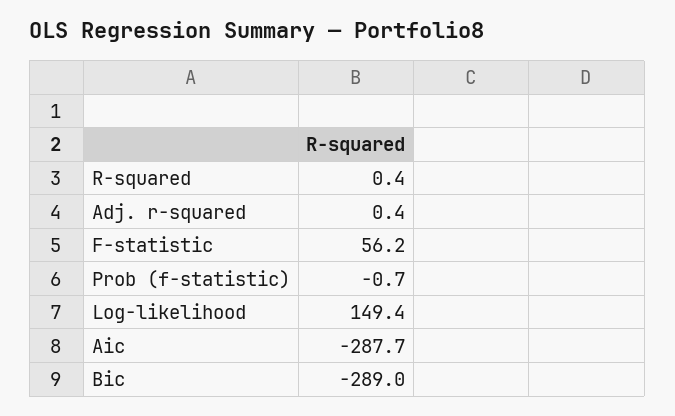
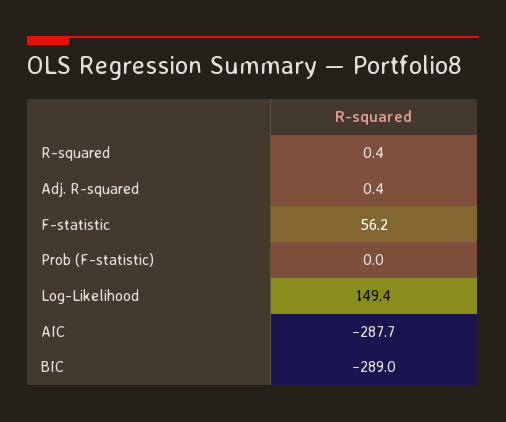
  {
    "R-squared": 0.4,
    "Adj. r-squared": 0.4,
    "F-statistic": 56.2,
-   "Prob (f-statistic)": -0.7,
+   "Prob (f-statistic)": 0,
    "Log-likelihood": 149.4,
    "Aic": -287.7,
    "Bic": -289
  }

